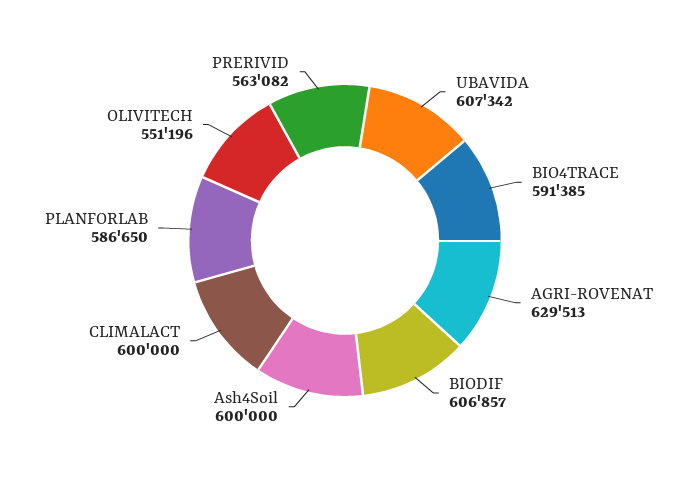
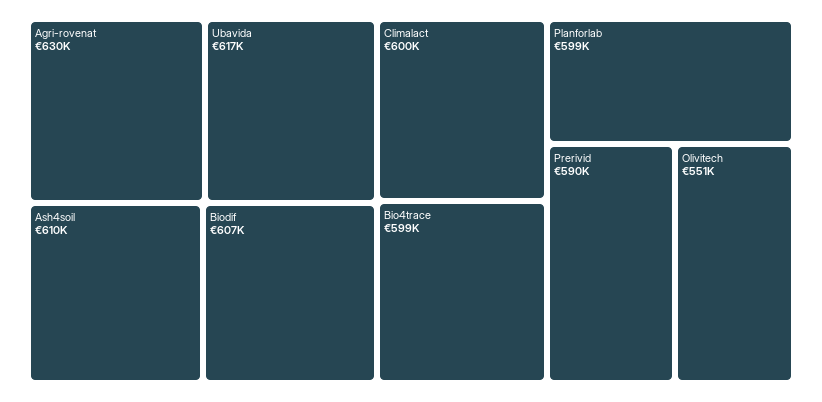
  {
-   "UBAVIDA": 607342,
+   "UBAVIDA": 617000,
-   "BIO4TRACE": 591385,
+   "BIO4TRACE": 599000,
    "AGRI-ROVENAT": 629513,
    "BIODIF": 606857,
-   "Ash4Soil": 600000,
+   "Ash4Soil": 610000,
    "CLIMALACT": 600000,
-   "PLANFORLAB": 586650,
+   "PLANFORLAB": 599000,
    "OLIVITECH": 551196,
-   "PRERIVID": 563082
+   "PRERIVID": 590000
  }

